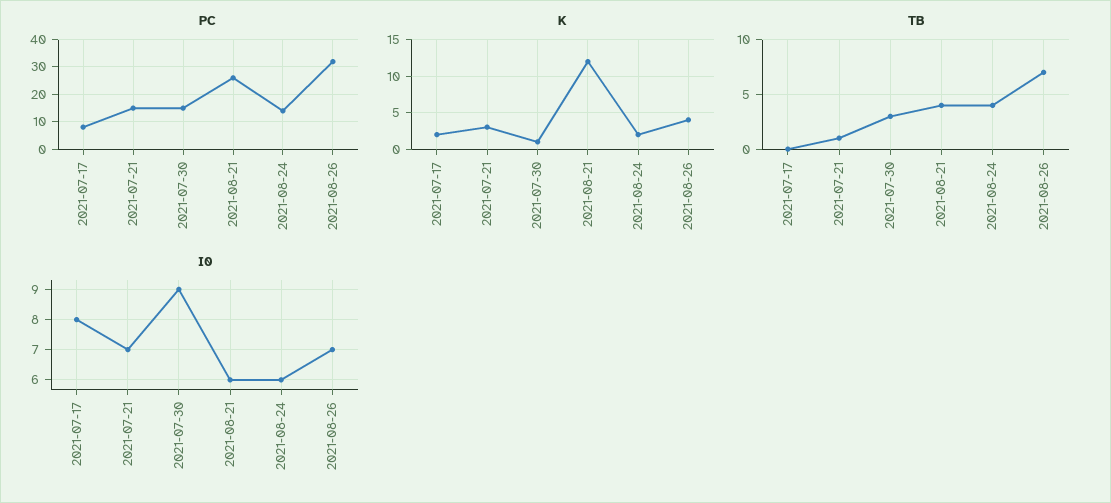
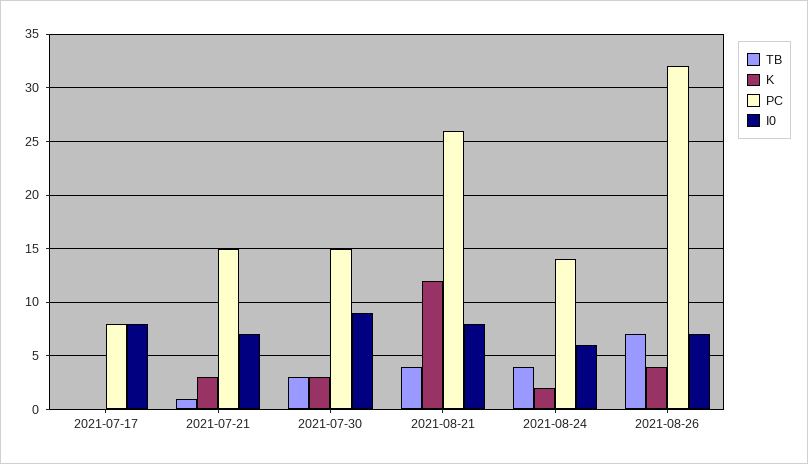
  {
    "PC": {
      "2021-07-17": 8,
      "2021-07-21": 15,
      "2021-07-30": 15,
      "2021-08-21": 26,
      "2021-08-24": 14,
      "2021-08-26": 32
    },
    "K": {
-     "2021-07-17": 2,
+     "2021-07-17": 0,
      "2021-07-21": 3,
-     "2021-07-30": 1,
+     "2021-07-30": 3,
      "2021-08-21": 12,
      "2021-08-24": 2,
      "2021-08-26": 4
    },
    "TB": {
      "2021-07-17": 0,
      "2021-07-21": 1,
      "2021-07-30": 3,
      "2021-08-21": 4,
      "2021-08-24": 4,
      "2021-08-26": 7
    },
    "I0": {
      "2021-07-17": 8,
      "2021-07-21": 7,
      "2021-07-30": 9,
-     "2021-08-21": 6,
+     "2021-08-21": 8,
      "2021-08-24": 6,
      "2021-08-26": 7
    }
  }

